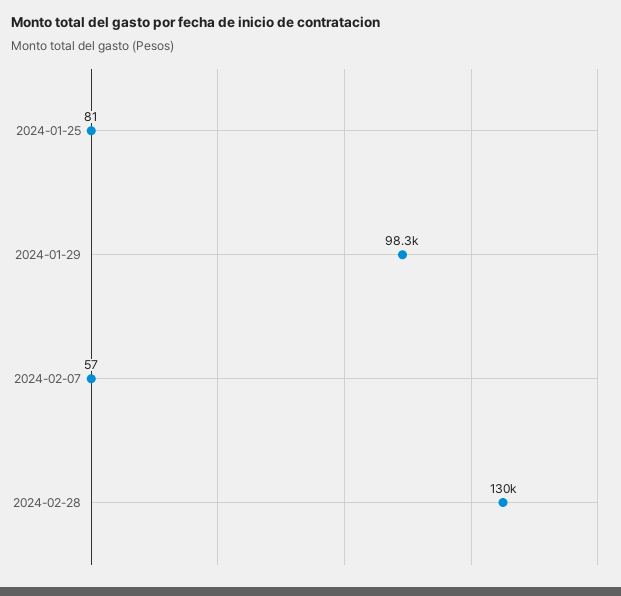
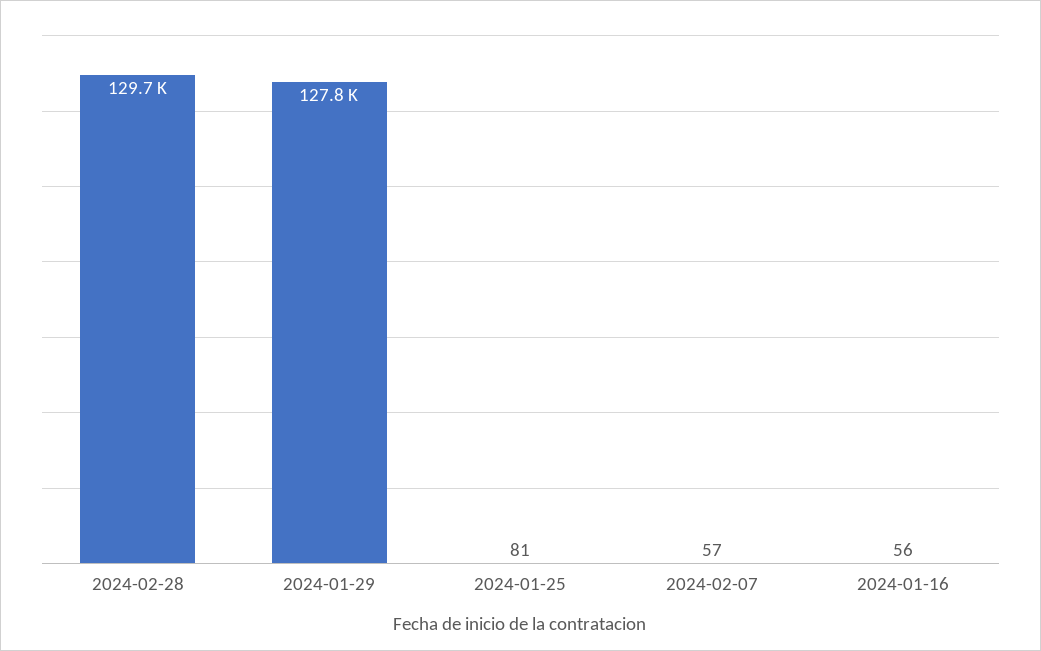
  {
    "2024-01-25": 81,
-   "2024-01-29": 98300,
+   "2024-01-29": 127800,
    "2024-02-07": 57,
-   "2024-02-28": 129700
+   "2024-02-28": 129700,
+   "2024-01-16": 56
  }

